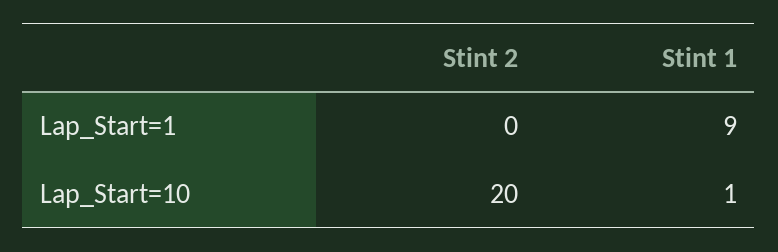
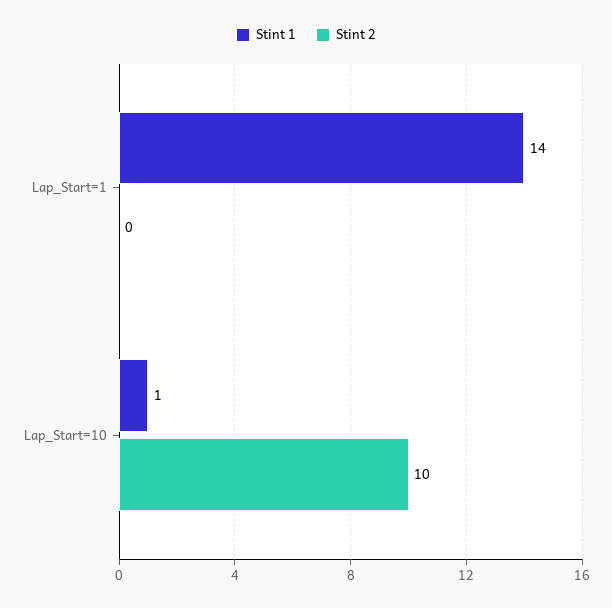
  {
    "Stint 2": {
      "Lap_Start=1": 0,
-     "Lap_Start=10": 20
+     "Lap_Start=10": 10
    },
    "Stint 1": {
-     "Lap_Start=1": 9,
+     "Lap_Start=1": 14,
      "Lap_Start=10": 1
    }
  }

